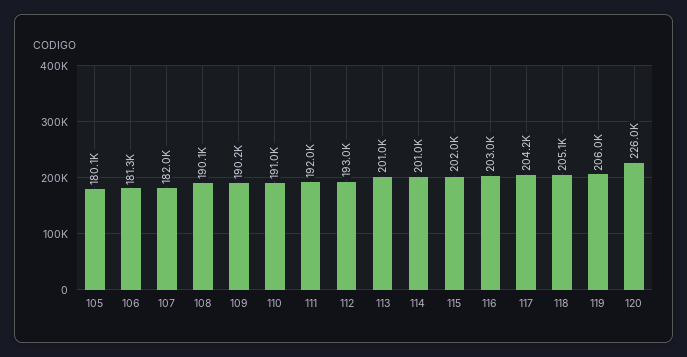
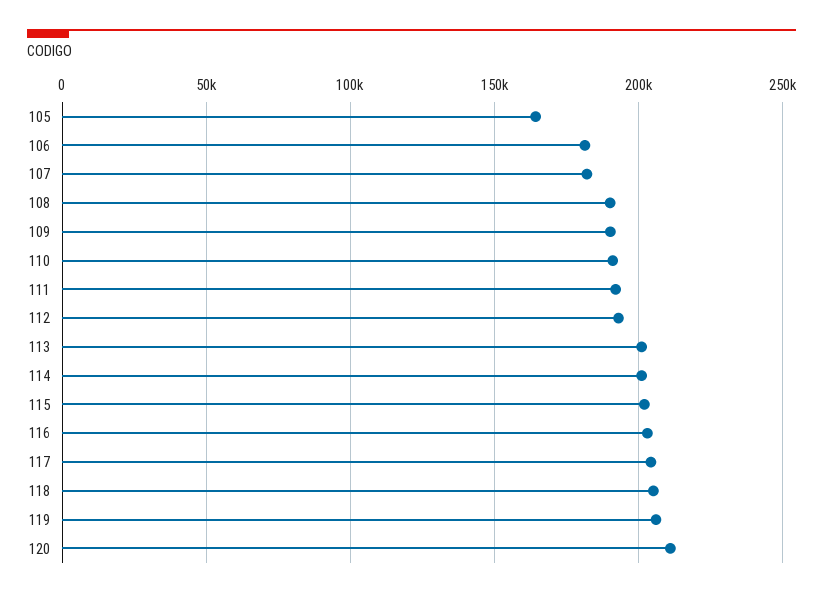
  {
-   "105": 180100,
+   "105": 165000,
    "106": 181300,
    "107": 182000,
    "108": 190100,
    "109": 190200,
    "110": 191000,
    "111": 192000,
    "112": 193000,
    "113": 201000,
    "114": 201000,
    "115": 202000,
    "116": 203000,
    "117": 204200,
    "118": 205100,
    "119": 206000,
-   "120": 226000
+   "120": 210000
  }

